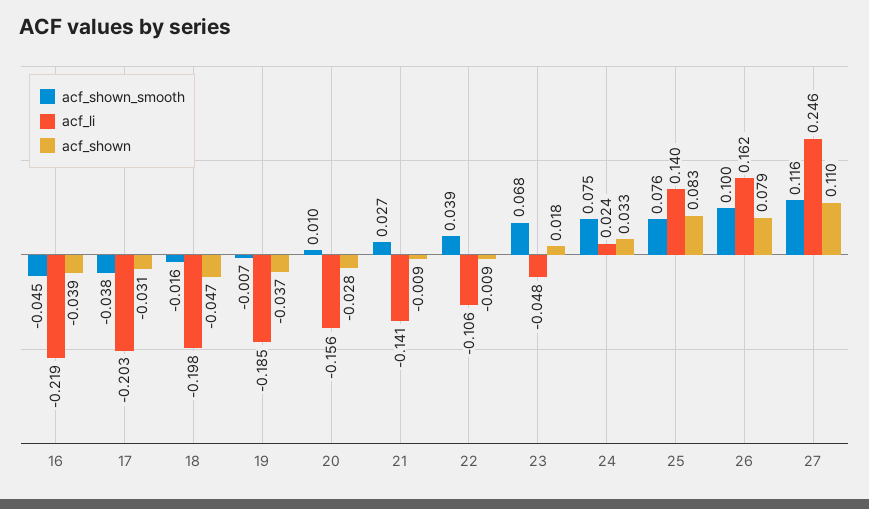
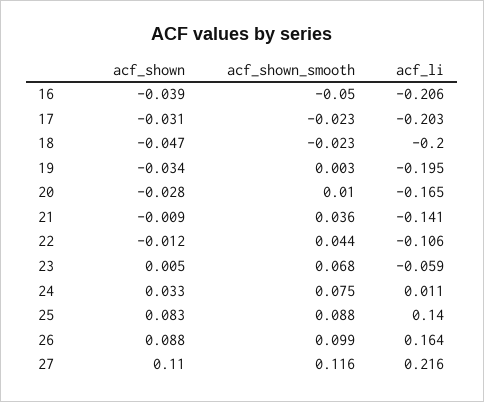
  {
    "acf_shown_smooth": {
-     "16": -0.045,
+     "16": -0.05,
-     "17": -0.038,
+     "17": -0.023,
-     "18": -0.016,
+     "18": -0.023,
-     "19": -0.007,
+     "19": 0.003,
      "20": 0.01,
-     "21": 0.027,
+     "21": 0.036,
-     "22": 0.039,
+     "22": 0.044,
      "23": 0.068,
      "24": 0.075,
-     "25": 0.076,
+     "25": 0.088,
-     "26": 0.1,
+     "26": 0.099,
      "27": 0.116
    },
    "acf_li": {
-     "16": -0.219,
+     "16": -0.206,
      "17": -0.203,
-     "18": -0.198,
+     "18": -0.2,
-     "19": -0.185,
+     "19": -0.195,
-     "20": -0.156,
+     "20": -0.165,
      "21": -0.141,
      "22": -0.106,
-     "23": -0.048,
+     "23": -0.059,
-     "24": 0.024,
+     "24": 0.011,
      "25": 0.14,
-     "26": 0.162,
+     "26": 0.164,
-     "27": 0.246
+     "27": 0.216
    },
    "acf_shown": {
      "16": -0.039,
      "17": -0.031,
      "18": -0.047,
-     "19": -0.037,
+     "19": -0.034,
      "20": -0.028,
      "21": -0.009,
-     "22": -0.009,
+     "22": -0.012,
-     "23": 0.018,
+     "23": 0.005,
      "24": 0.033,
      "25": 0.083,
-     "26": 0.079,
+     "26": 0.088,
      "27": 0.11
    }
  }

